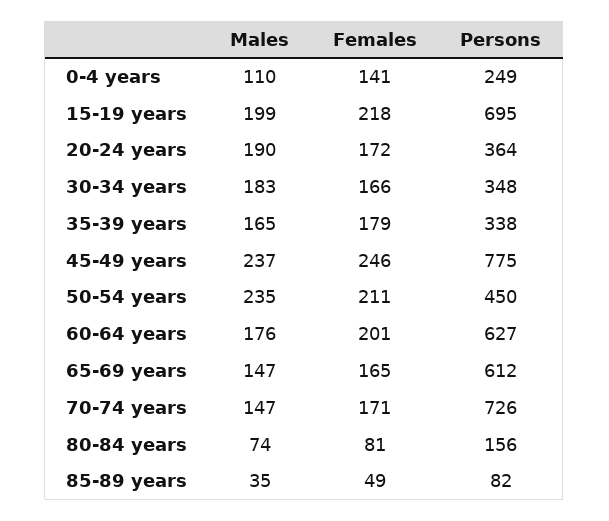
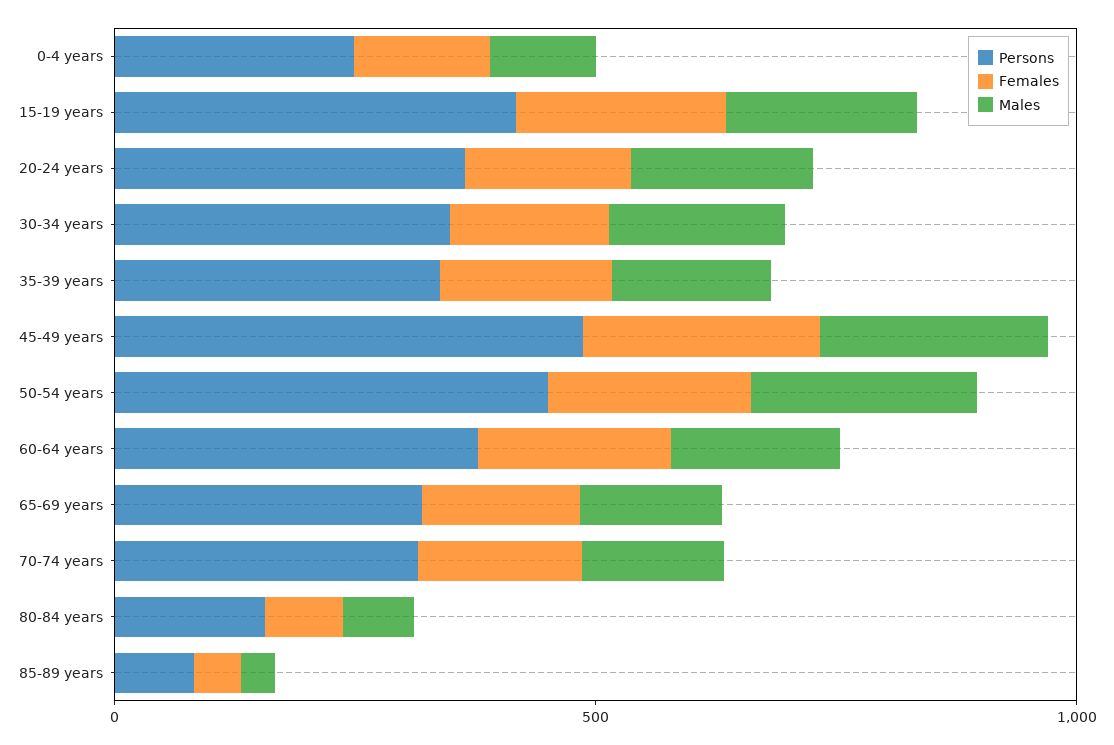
  {
    "Males": {
      "0-4 years": 110,
      "15-19 years": 199,
      "20-24 years": 190,
      "30-34 years": 183,
      "35-39 years": 165,
      "45-49 years": 237,
      "50-54 years": 235,
      "60-64 years": 176,
      "65-69 years": 147,
      "70-74 years": 147,
      "80-84 years": 74,
      "85-89 years": 35
    },
    "Females": {
      "0-4 years": 141,
      "15-19 years": 218,
      "20-24 years": 172,
      "30-34 years": 166,
      "35-39 years": 179,
      "45-49 years": 246,
      "50-54 years": 211,
      "60-64 years": 201,
      "65-69 years": 165,
      "70-74 years": 171,
      "80-84 years": 81,
      "85-89 years": 49
    },
    "Persons": {
      "0-4 years": 249,
-     "15-19 years": 695,
+     "15-19 years": 400,
      "20-24 years": 364,
      "30-34 years": 348,
      "35-39 years": 338,
-     "45-49 years": 775,
+     "45-49 years": 500,
      "50-54 years": 450,
-     "60-64 years": 627,
+     "60-64 years": 400,
-     "65-69 years": 612,
+     "65-69 years": 300,
-     "70-74 years": 726,
+     "70-74 years": 300,
      "80-84 years": 156,
      "85-89 years": 82
    }
  }

